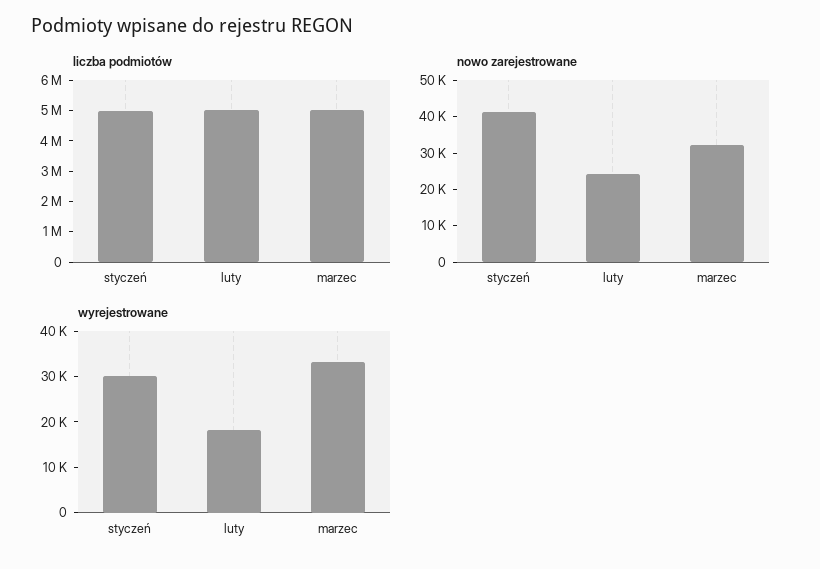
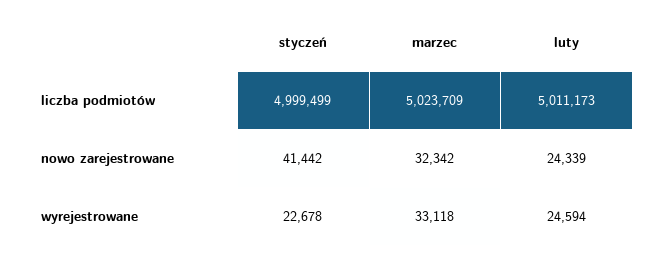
  {
    "liczba podmiotów": {
      "styczeń": 4999499,
      "luty": 5011173,
      "marzec": 5023709
    },
    "nowo zarejestrowane": {
      "styczeń": 41442,
      "luty": 24339,
      "marzec": 32342
    },
    "wyrejestrowane": {
-     "styczeń": 30000,
+     "styczeń": 22678,
-     "luty": 18000,
+     "luty": 24594,
      "marzec": 33118
    }
  }

